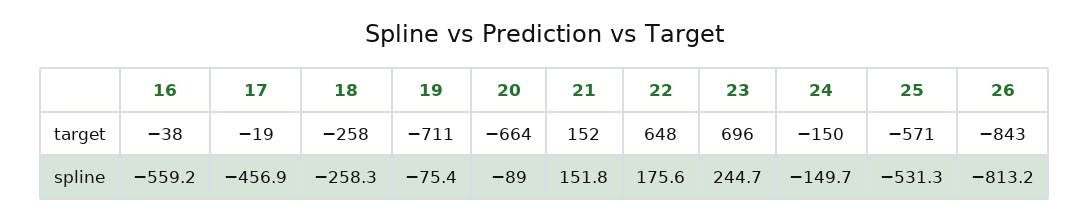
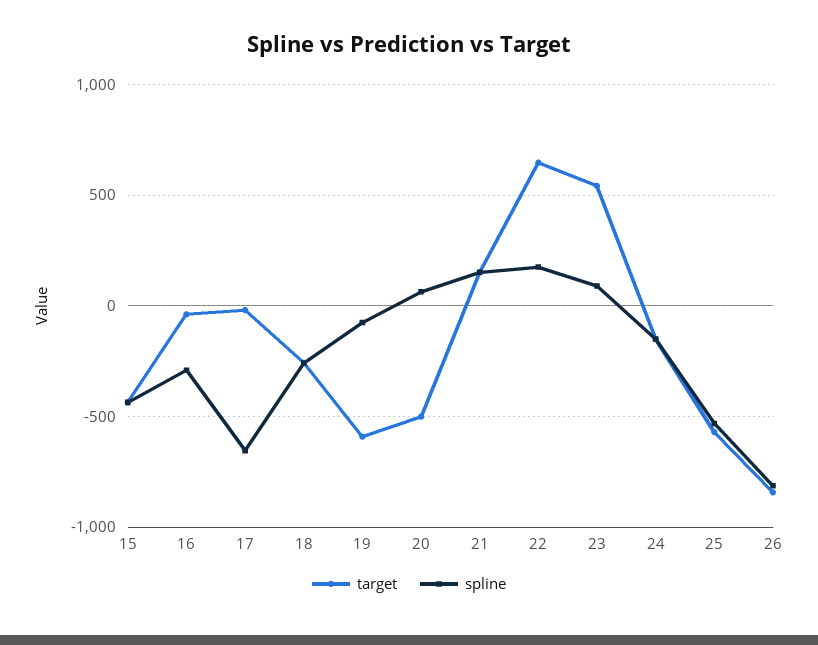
  {
    "target": {
      "16": -38,
      "17": -19,
      "18": -258,
-     "19": -711,
+     "19": -600,
-     "20": -664,
+     "20": -500,
      "21": 152,
      "22": 648,
-     "23": 696,
+     "23": 550,
      "24": -150,
      "25": -571,
-     "26": -843
+     "26": -843,
+     "15": -450
    },
    "spline": {
-     "16": -559.2,
+     "16": -300,
-     "17": -456.9,
+     "17": -650,
      "18": -258.3,
      "19": -75.4,
-     "20": -89,
+     "20": 50,
      "21": 151.8,
      "22": 175.6,
-     "23": 244.7,
+     "23": 100,
      "24": -149.7,
      "25": -531.3,
-     "26": -813.2
+     "26": -813.2,
+     "15": -450
    }
  }

